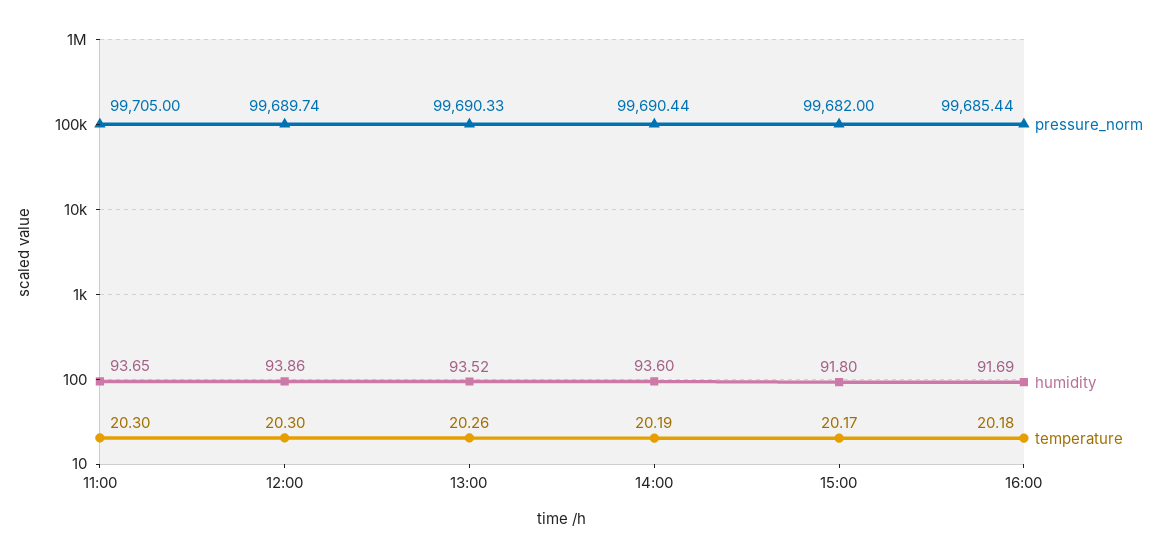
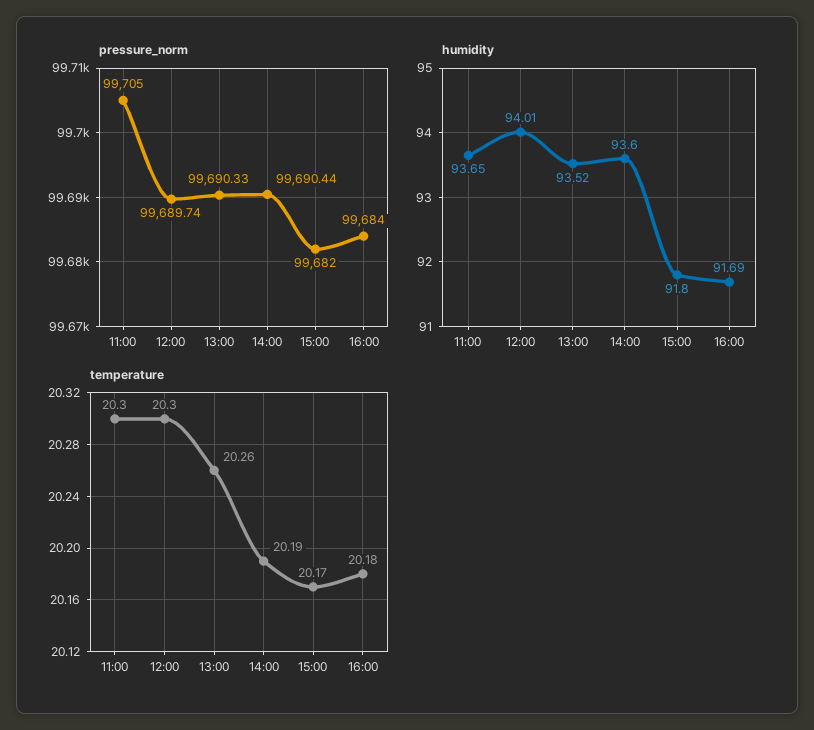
  {
    "pressure_norm": {
      "11:00": 99705,
      "12:00": 99689.74,
      "13:00": 99690.33,
      "14:00": 99690.44,
      "15:00": 99682,
-     "16:00": 99685.44
+     "16:00": 99684
    },
    "humidity": {
      "11:00": 93.65,
-     "12:00": 93.86,
+     "12:00": 94.01,
      "13:00": 93.52,
      "14:00": 93.6,
      "15:00": 91.8,
      "16:00": 91.69
    },
    "temperature": {
      "11:00": 20.3,
      "12:00": 20.3,
      "13:00": 20.26,
      "14:00": 20.19,
      "15:00": 20.17,
      "16:00": 20.18
    }
  }

